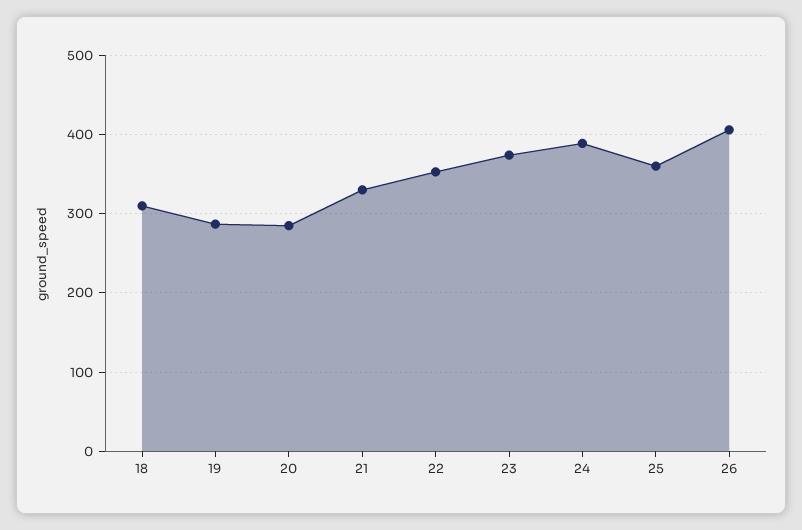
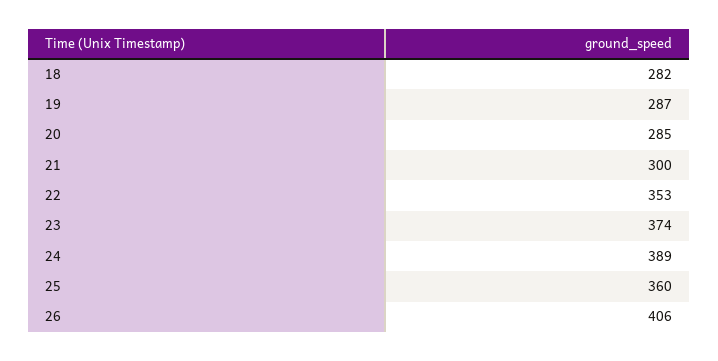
  {
-   "18": 310,
+   "18": 282,
    "19": 287,
    "20": 285,
-   "21": 330,
+   "21": 300,
    "22": 353,
    "23": 374,
    "24": 389,
    "25": 360,
    "26": 406
  }

